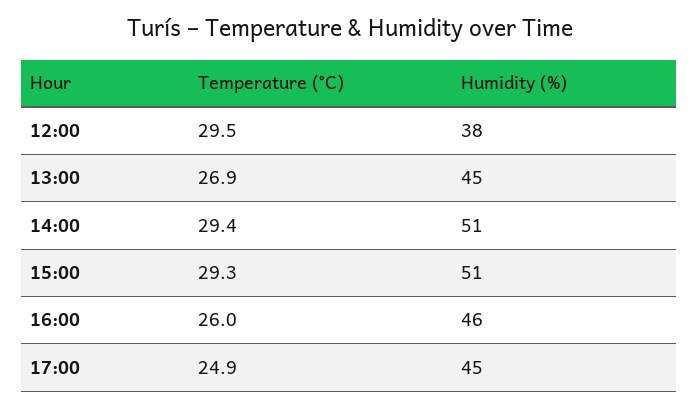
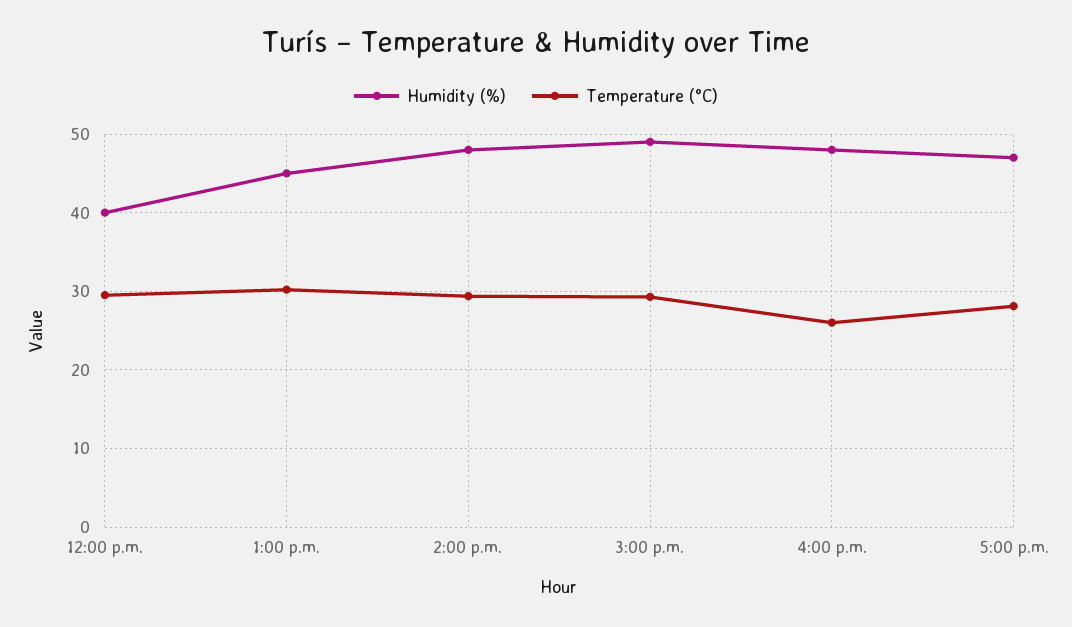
  {
    "Temperature (°C)": {
      "12:00": 29.5,
-     "13:00": 26.9,
+     "13:00": 30,
      "14:00": 29.4,
      "15:00": 29.3,
      "16:00": 26,
-     "17:00": 24.9
+     "17:00": 28
    },
    "Humidity (%)": {
-     "12:00": 38,
+     "12:00": 40,
      "13:00": 45,
-     "14:00": 51,
+     "14:00": 48,
-     "15:00": 51,
+     "15:00": 49,
-     "16:00": 46,
+     "16:00": 48,
-     "17:00": 45
+     "17:00": 47
    }
  }

